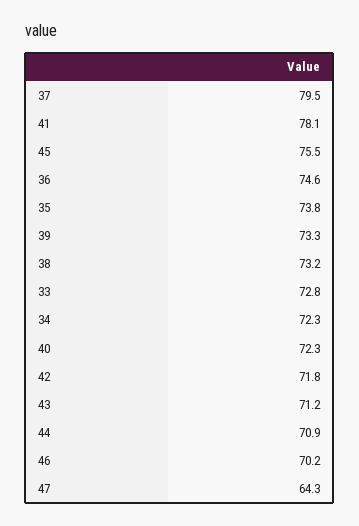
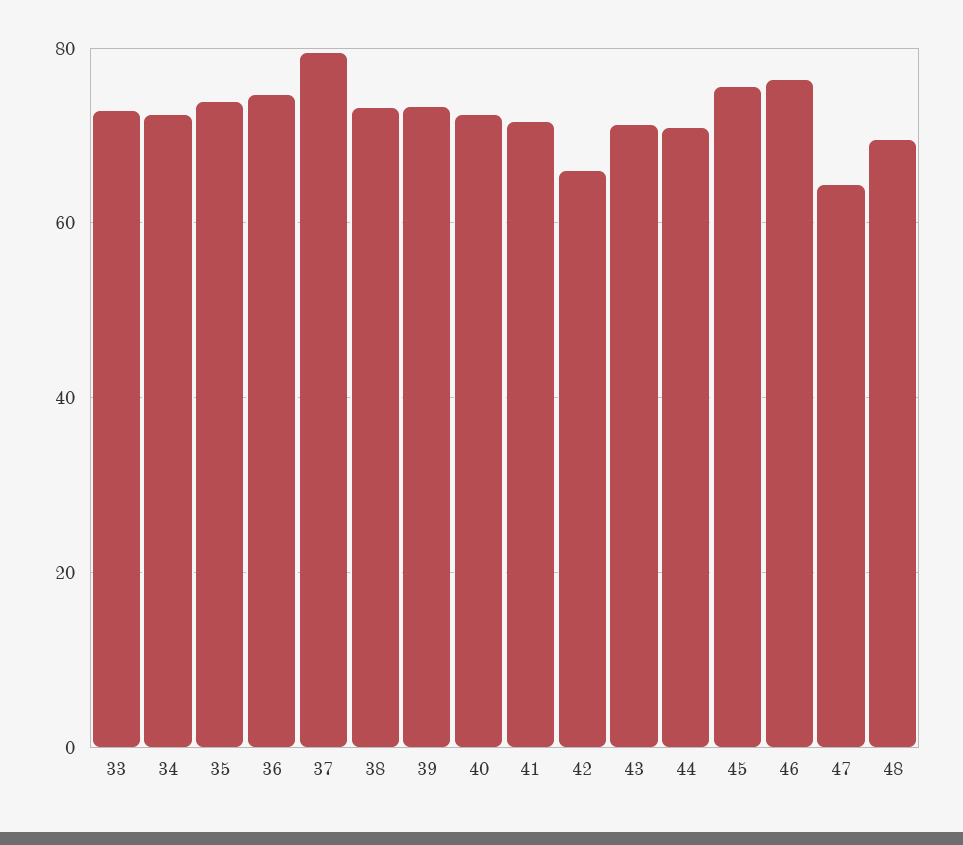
  {
    "37": 79.5,
-   "41": 78.1,
+   "41": 72,
    "45": 75.5,
    "36": 74.6,
    "35": 73.8,
    "39": 73.3,
    "38": 73.2,
    "33": 72.8,
    "34": 72.3,
    "40": 72.3,
-   "42": 71.8,
+   "42": 66,
    "43": 71.2,
    "44": 70.9,
-   "46": 70.2,
+   "46": 76,
-   "47": 64.3
+   "47": 64.3,
+   "48": 70
  }

